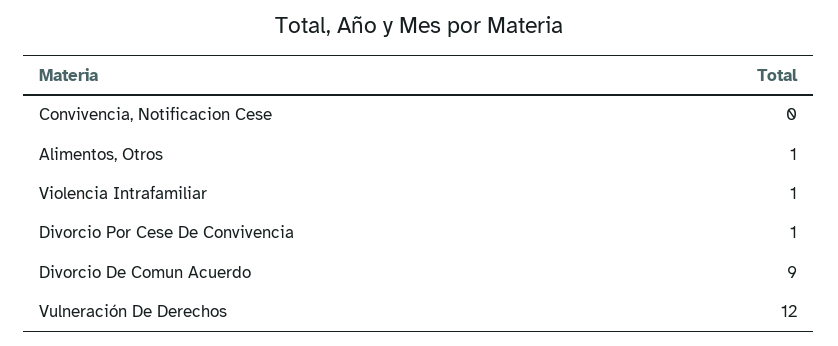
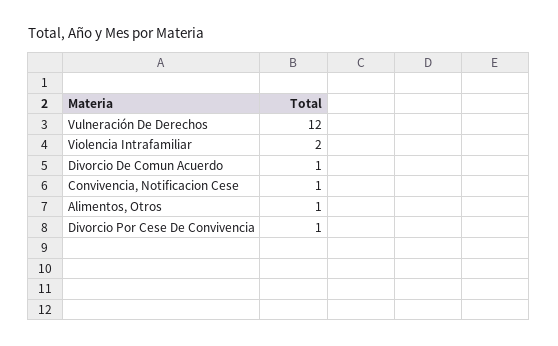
  {
-   "Convivencia, Notificacion Cese": 0,
+   "Convivencia, Notificacion Cese": 1,
    "Alimentos, Otros": 1,
-   "Violencia Intrafamiliar": 1,
+   "Violencia Intrafamiliar": 2,
    "Divorcio Por Cese De Convivencia": 1,
-   "Divorcio De Comun Acuerdo": 9,
+   "Divorcio De Comun Acuerdo": 1,
    "Vulneración De Derechos": 12
  }

